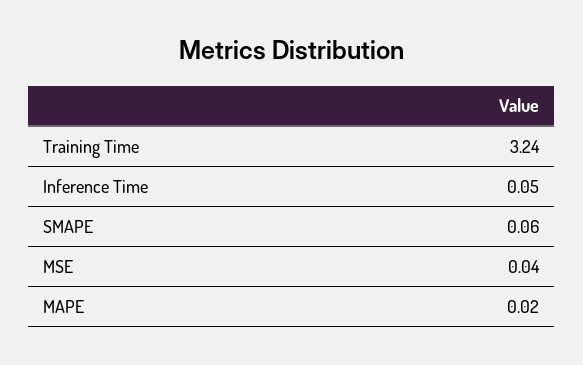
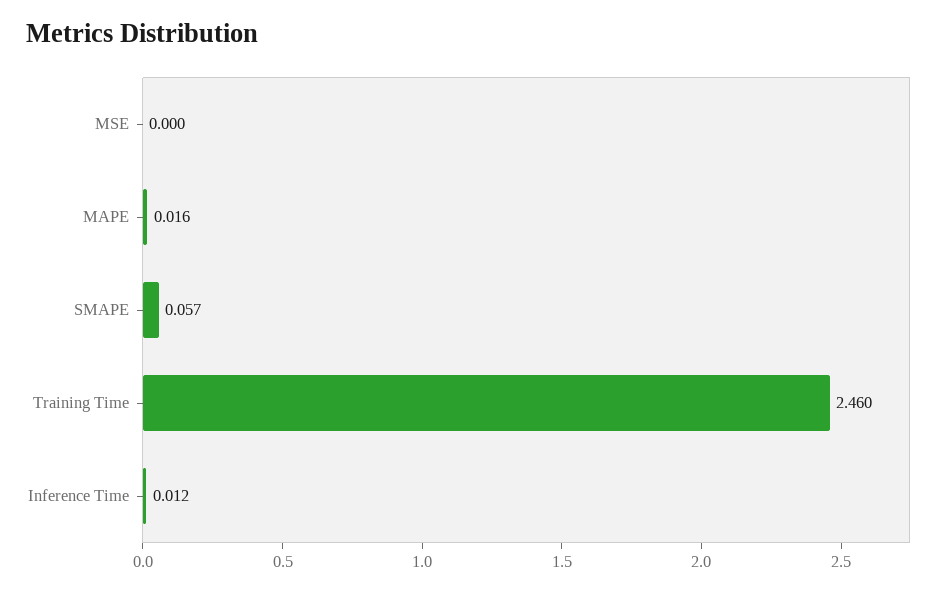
  {
-   "Training Time": 3.24,
+   "Training Time": 2.46,
-   "Inference Time": 0.05,
+   "Inference Time": 0.012,
    "SMAPE": 0.057,
-   "MSE": 0.04,
+   "MSE": 0,
    "MAPE": 0.016
  }

